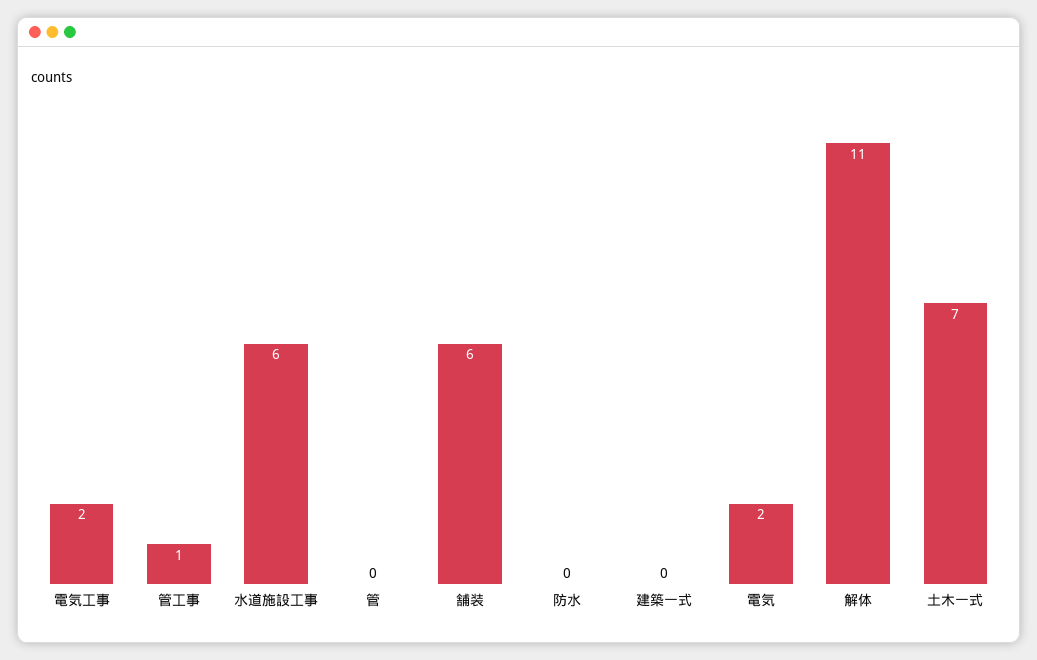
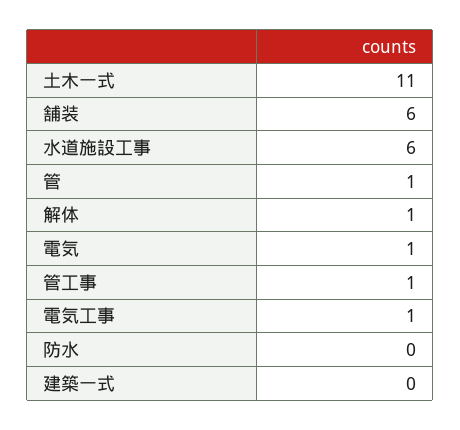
  {
-   "電気工事": 2,
+   "電気工事": 1,
    "管工事": 1,
    "水道施設工事": 6,
-   "管": 0,
+   "管": 1,
    "舗装": 6,
    "防水": 0,
    "建築一式": 0,
-   "電気": 2,
+   "電気": 1,
-   "解体": 11,
+   "解体": 1,
-   "土木一式": 7
+   "土木一式": 11
  }

